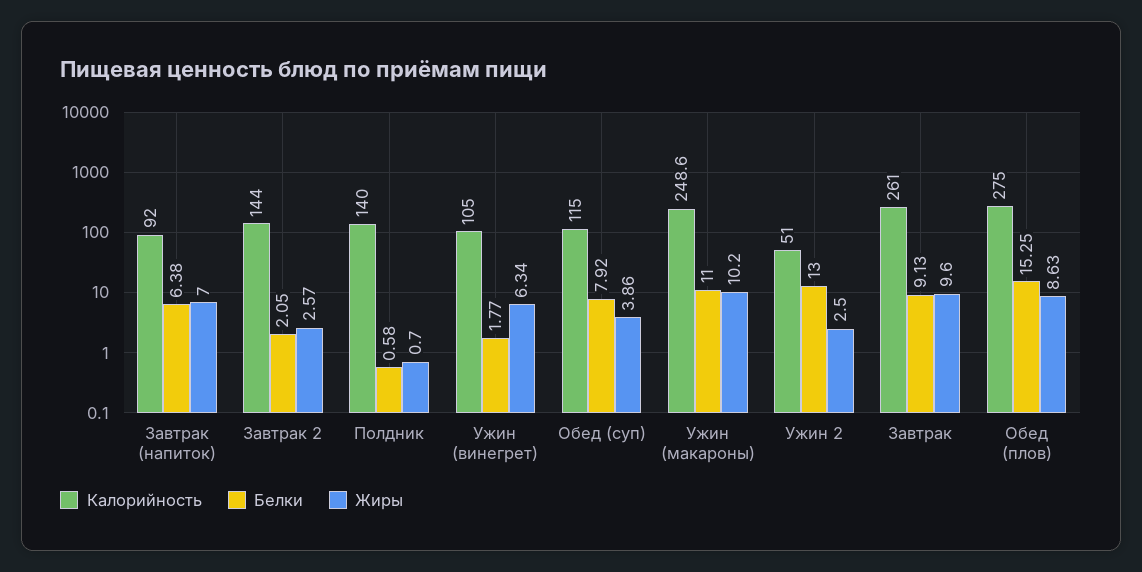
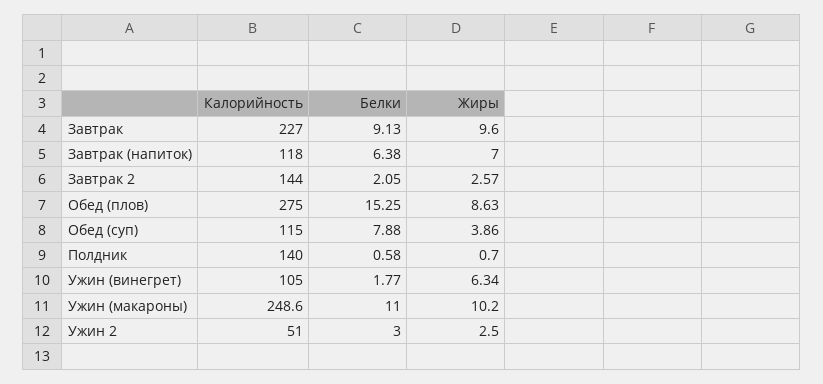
  {
    "Калорийность": {
-     "Завтрак (напиток)": 92,
+     "Завтрак (напиток)": 118,
      "Завтрак 2": 144,
      "Полдник": 140,
      "Ужин (винегрет)": 105,
      "Обед (суп)": 115,
      "Ужин (макароны)": 248.6,
      "Ужин 2": 51,
-     "Завтрак": 261,
+     "Завтрак": 227,
      "Обед (плов)": 275
    },
    "Белки": {
      "Завтрак (напиток)": 6.38,
      "Завтрак 2": 2.05,
      "Полдник": 0.58,
      "Ужин (винегрет)": 1.77,
-     "Обед (суп)": 7.92,
+     "Обед (суп)": 7.88,
      "Ужин (макароны)": 11,
-     "Ужин 2": 13,
+     "Ужин 2": 3,
      "Завтрак": 9.13,
      "Обед (плов)": 15.25
    },
    "Жиры": {
      "Завтрак (напиток)": 7,
      "Завтрак 2": 2.57,
      "Полдник": 0.7,
      "Ужин (винегрет)": 6.34,
      "Обед (суп)": 3.86,
      "Ужин (макароны)": 10.2,
      "Ужин 2": 2.5,
      "Завтрак": 9.6,
      "Обед (плов)": 8.63
    }
  }

